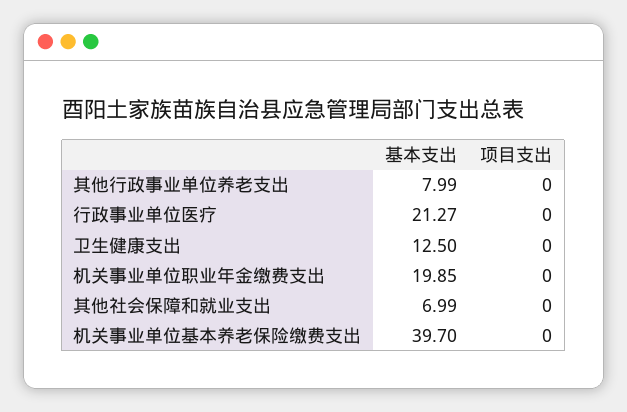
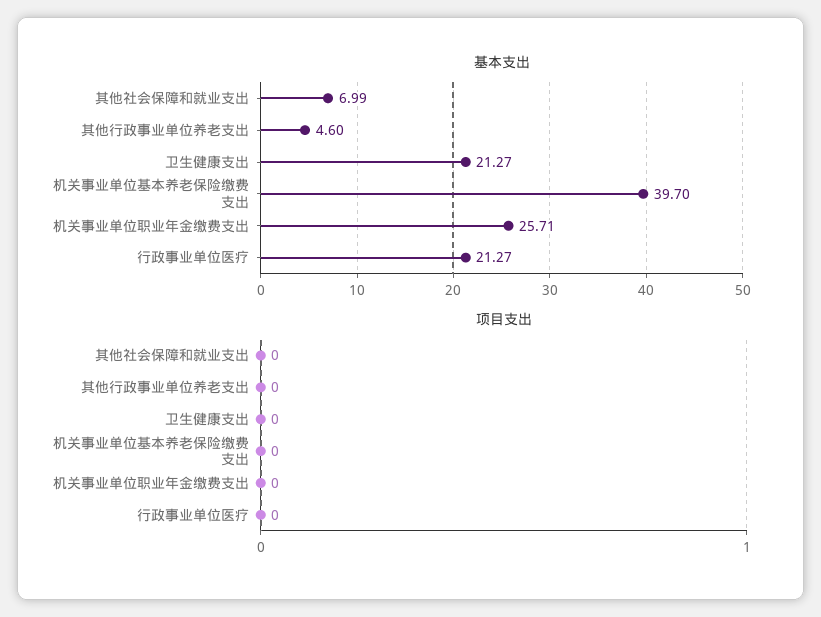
  {
    "基本支出": {
-     "其他行政事业单位养老支出": 7.99,
+     "其他行政事业单位养老支出": 4.6,
      "行政事业单位医疗": 21.27,
-     "卫生健康支出": 12.5,
+     "卫生健康支出": 21.27,
-     "机关事业单位职业年金缴费支出": 19.85,
+     "机关事业单位职业年金缴费支出": 25.71,
      "其他社会保障和就业支出": 6.99,
      "机关事业单位基本养老保险缴费支出": 39.7
    },
    "项目支出": {
      "其他行政事业单位养老支出": 0,
      "行政事业单位医疗": 0,
      "卫生健康支出": 0,
      "机关事业单位职业年金缴费支出": 0,
      "其他社会保障和就业支出": 0,
      "机关事业单位基本养老保险缴费支出": 0
    }
  }

